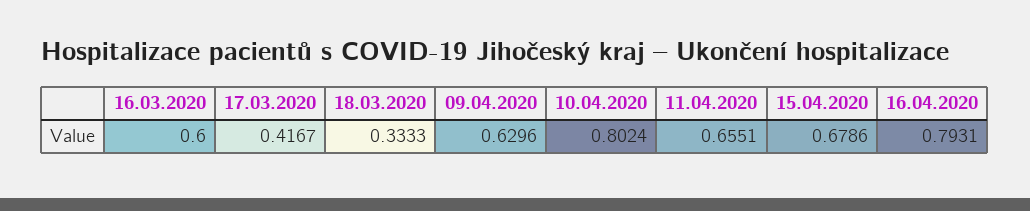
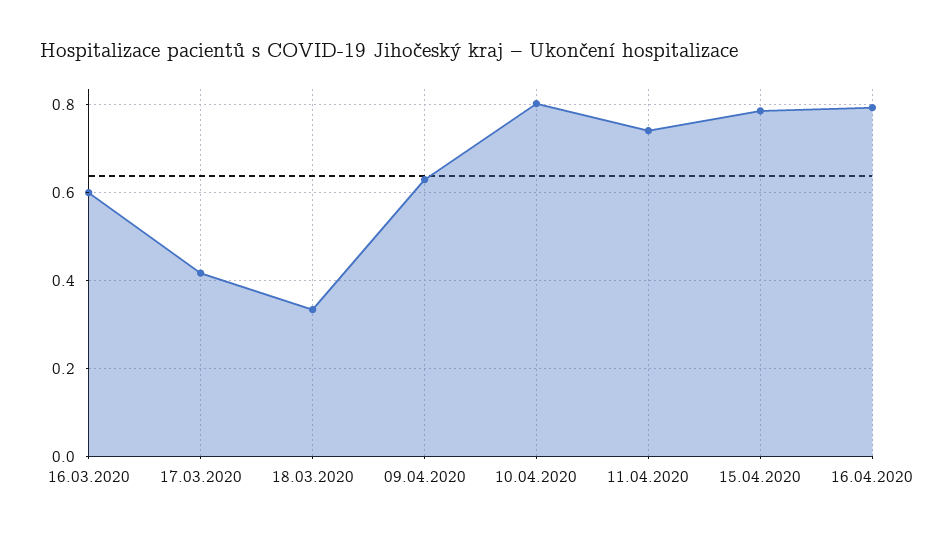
  {
    "16.03.2020": 0.6,
    "17.03.2020": 0.4167,
    "18.03.2020": 0.3333,
    "09.04.2020": 0.6296,
    "10.04.2020": 0.8024,
-   "11.04.2020": 0.6551,
+   "11.04.2020": 0.74,
-   "15.04.2020": 0.6786,
+   "15.04.2020": 0.78,
    "16.04.2020": 0.7931
  }

